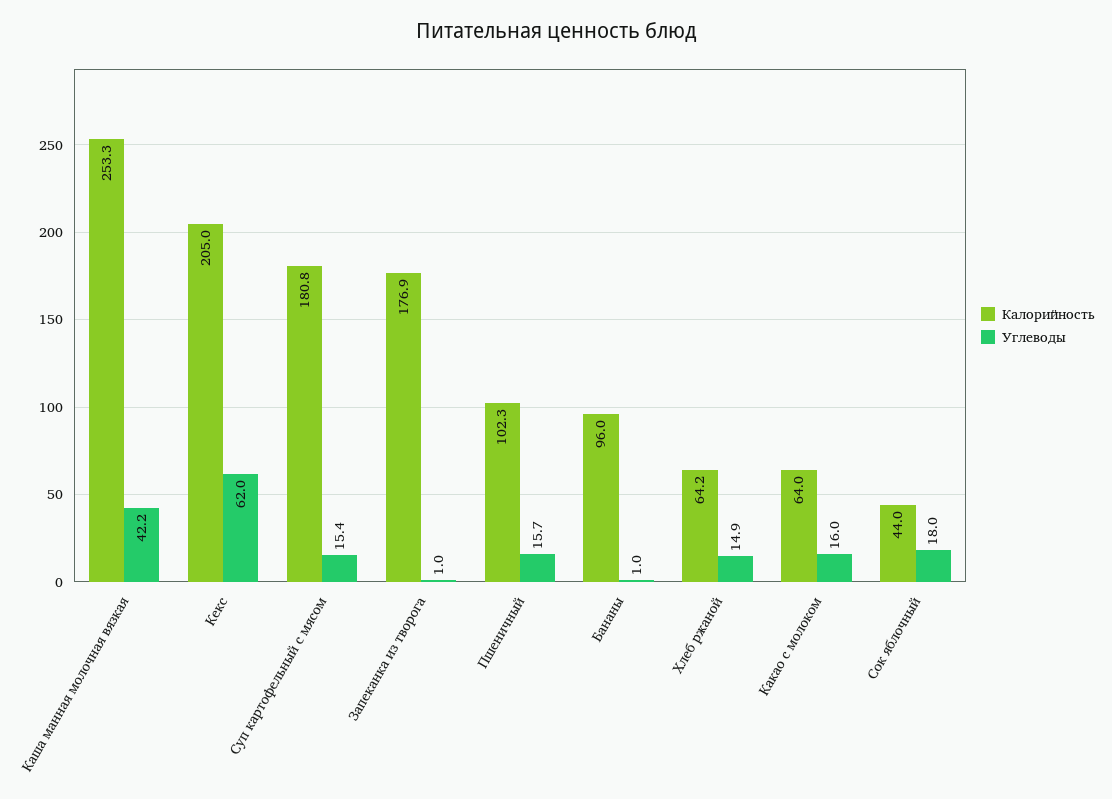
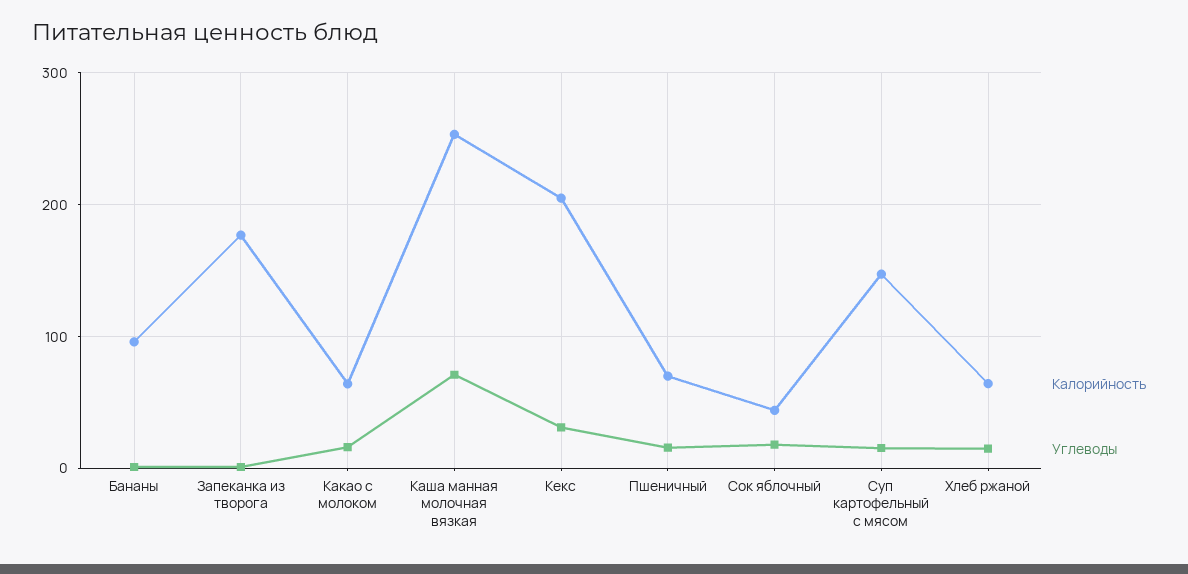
  {
    "Калорийность": {
      "Каша манная молочная вязкая": 253.3,
      "Кекс": 205,
-     "Суп картофельный с мясом": 180.8,
+     "Суп картофельный с мясом": 150,
      "Запеканка из творога": 176.9,
-     "Пшеничный": 102.3,
+     "Пшеничный": 70,
      "Бананы": 96,
      "Хлеб ржаной": 64.2,
      "Какао с молоком": 64,
      "Сок яблочный": 44
    },
    "Углеводы": {
-     "Каша манная молочная вязкая": 42.2,
+     "Каша манная молочная вязкая": 70,
-     "Кекс": 62,
+     "Кекс": 30,
      "Суп картофельный с мясом": 15.4,
      "Запеканка из творога": 1,
      "Пшеничный": 15.7,
      "Бананы": 1,
      "Хлеб ржаной": 14.9,
      "Какао с молоком": 16,
      "Сок яблочный": 18
    }
  }

